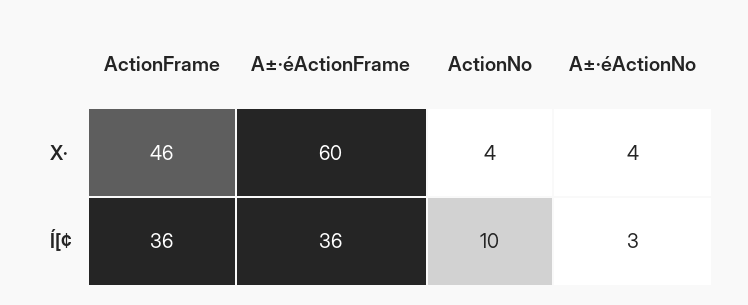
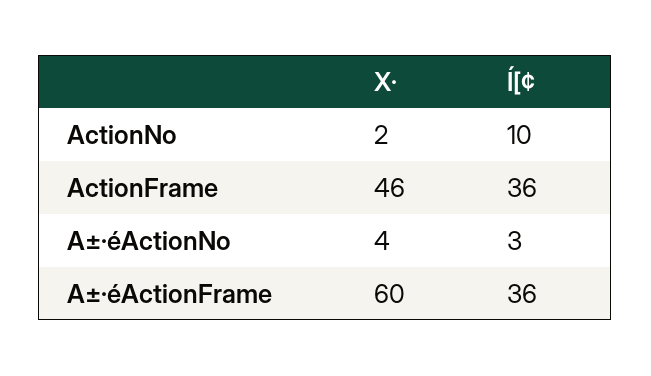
  {
    "ActionFrame": {
      "X·": 46,
      "Í[¢": 36
    },
    "A±·éActionFrame": {
      "X·": 60,
      "Í[¢": 36
    },
    "ActionNo": {
-     "X·": 4,
+     "X·": 2,
      "Í[¢": 10
    },
    "A±·éActionNo": {
      "X·": 4,
      "Í[¢": 3
    }
  }

